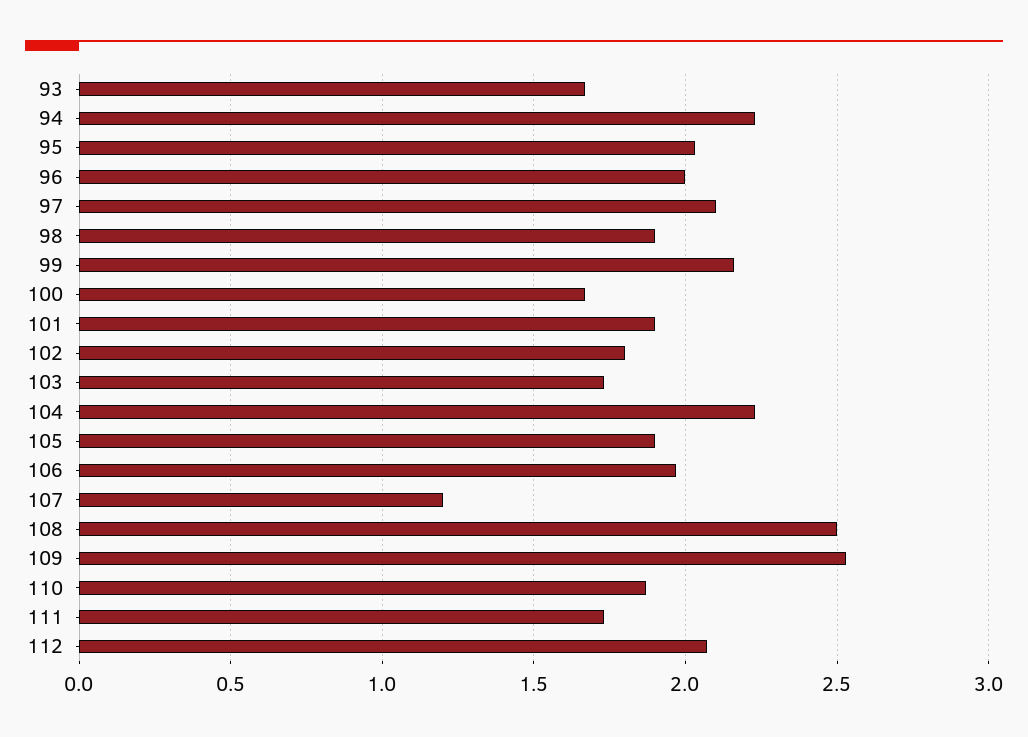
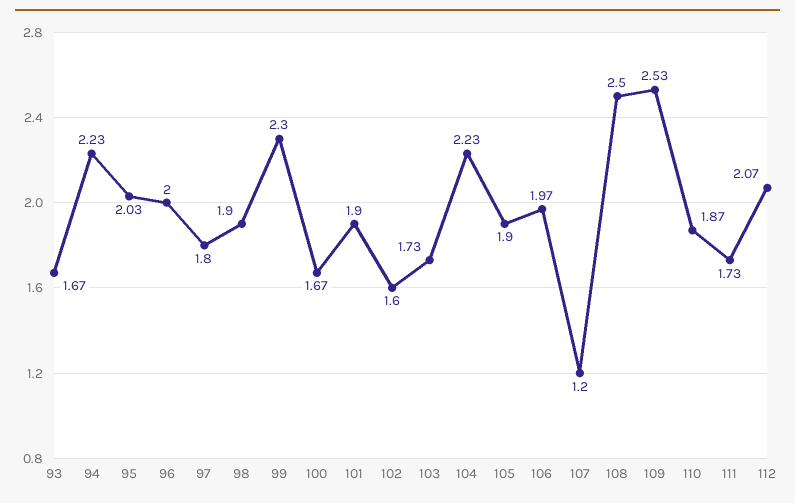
  {
    "93": 1.67,
    "94": 2.23,
    "95": 2.03,
    "96": 2,
-   "97": 2.1,
+   "97": 1.8,
    "98": 1.9,
-   "99": 2.15,
+   "99": 2.3,
    "100": 1.67,
    "101": 1.9,
-   "102": 1.8,
+   "102": 1.6,
    "103": 1.73,
    "104": 2.23,
    "105": 1.9,
    "106": 1.97,
    "107": 1.2,
    "108": 2.5,
    "109": 2.53,
    "110": 1.87,
    "111": 1.73,
    "112": 2.07
  }

